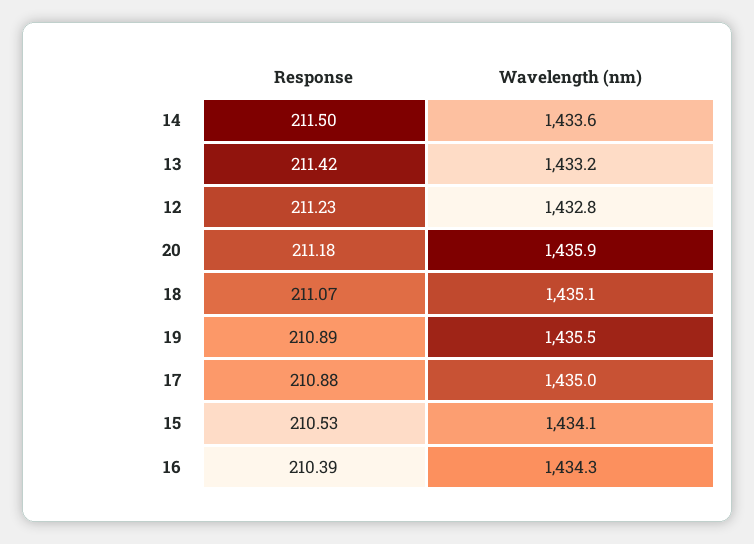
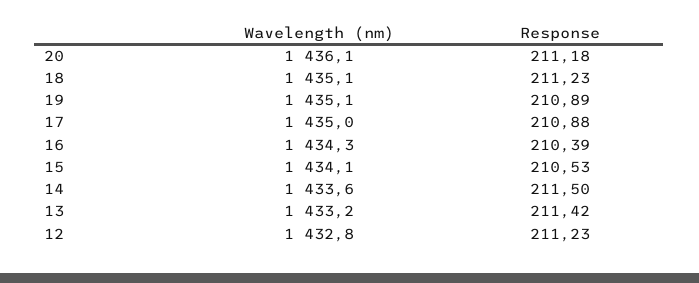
  {
    "Response": {
      "14": 211.5,
      "13": 211.42,
      "12": 211.23,
      "20": 211.18,
-     "18": 211.07,
+     "18": 211.23,
      "19": 210.89,
      "17": 210.88,
      "15": 210.53,
      "16": 210.39
    },
    "Wavelength (nm)": {
      "14": 1433.6,
      "13": 1433.2,
      "12": 1432.8,
-     "20": 1435.9,
+     "20": 1436.1,
      "18": 1435.1,
-     "19": 1435.5,
+     "19": 1435.1,
      "17": 1435,
      "15": 1434.1,
      "16": 1434.3
    }
  }

